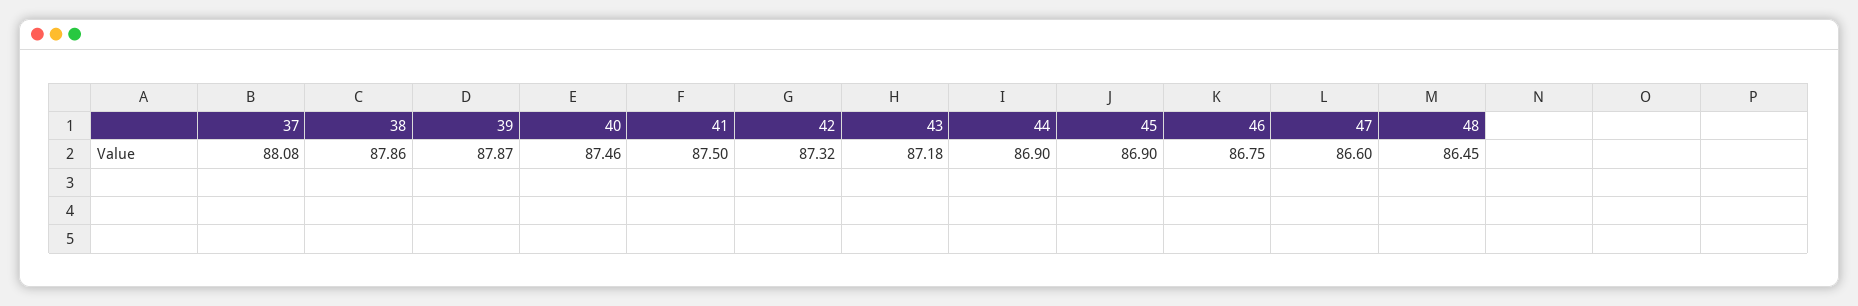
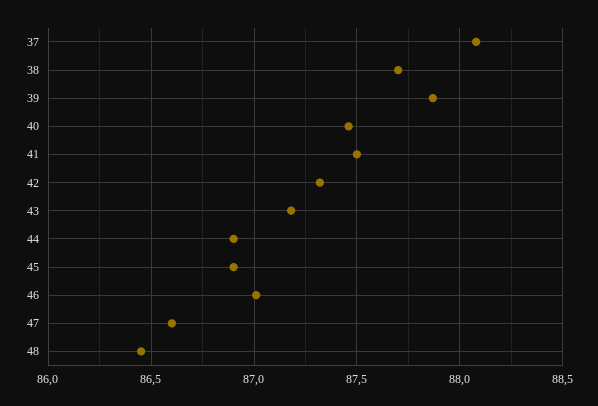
  {
    "37": 88.08,
-   "38": 87.86,
+   "38": 87.7,
    "39": 87.87,
    "40": 87.46,
    "41": 87.5,
    "42": 87.32,
    "43": 87.18,
    "44": 86.9,
    "45": 86.9,
-   "46": 86.75,
+   "46": 87,
    "47": 86.6,
    "48": 86.45
  }

